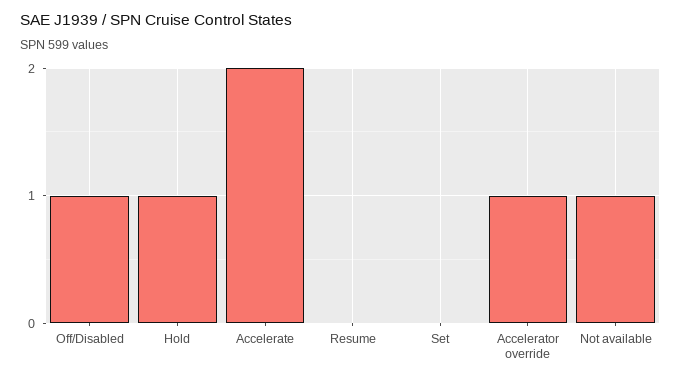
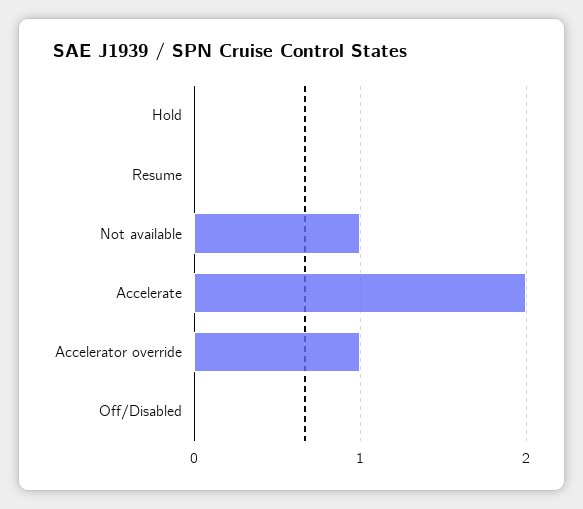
  {
-   "Off/Disabled": 1,
+   "Off/Disabled": 0,
-   "Hold": 1,
+   "Hold": 0,
    "Accelerate": 2,
    "Resume": 0,
-   "Set": 0,
    "Accelerator override": 1,
    "Not available": 1
  }

